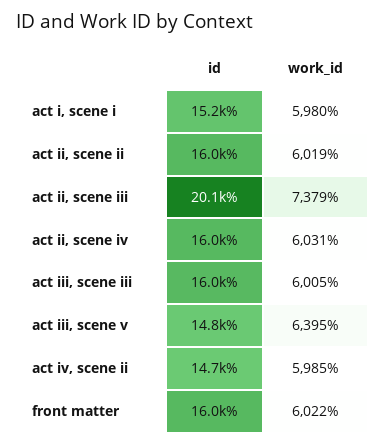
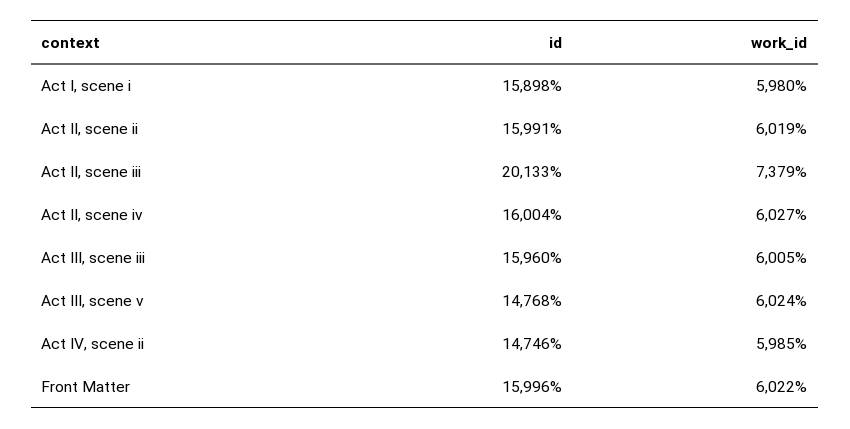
  {
    "id": {
-     "act i, scene i": 15200,
+     "act i, scene i": 15898,
      "act ii, scene ii": 15991,
      "act ii, scene iii": 20133,
      "act ii, scene iv": 16004,
      "act iii, scene iii": 15960,
      "act iii, scene v": 14768,
      "act iv, scene ii": 14746,
      "front matter": 15996
    },
    "work_id": {
      "act i, scene i": 5980,
      "act ii, scene ii": 6019,
      "act ii, scene iii": 7379,
-     "act ii, scene iv": 6031,
+     "act ii, scene iv": 6027,
      "act iii, scene iii": 6005,
-     "act iii, scene v": 6395,
+     "act iii, scene v": 6024,
      "act iv, scene ii": 5985,
      "front matter": 6022
    }
  }

